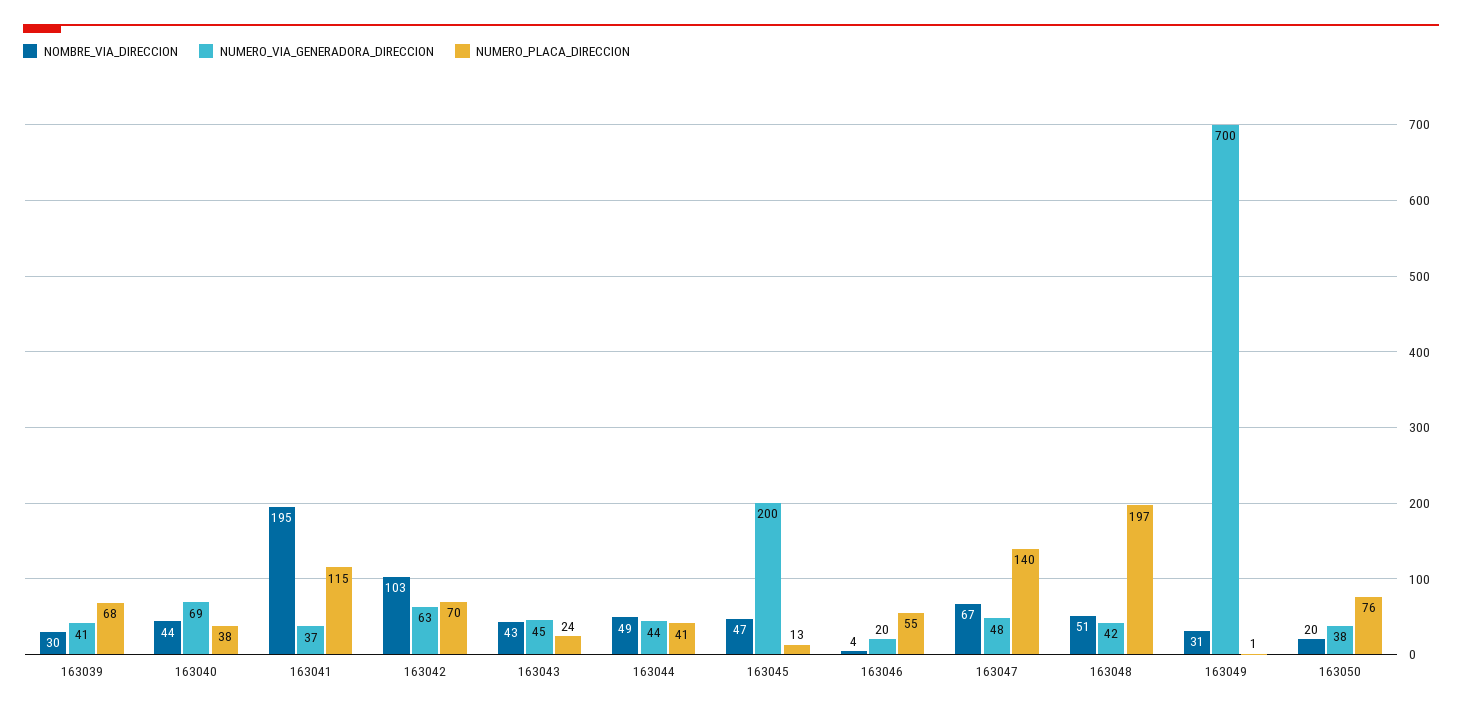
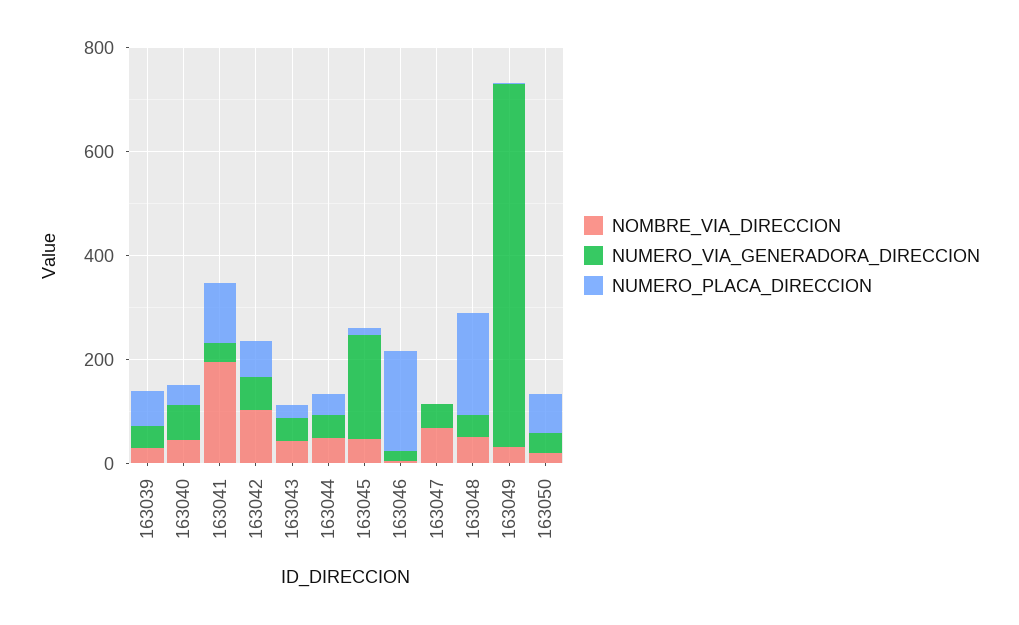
  {
    "NOMBRE_VIA_DIRECCION": {
      "163039": 30,
      "163040": 44,
      "163041": 195,
      "163042": 103,
      "163043": 43,
      "163044": 49,
      "163045": 47,
      "163046": 4,
      "163047": 67,
      "163048": 51,
      "163049": 31,
      "163050": 20
    },
    "NUMERO_VIA_GENERADORA_DIRECCION": {
      "163039": 41,
      "163040": 69,
      "163041": 37,
      "163042": 63,
      "163043": 45,
      "163044": 44,
      "163045": 200,
      "163046": 20,
      "163047": 48,
      "163048": 42,
      "163049": 700,
      "163050": 38
    },
    "NUMERO_PLACA_DIRECCION": {
      "163039": 68,
      "163040": 38,
      "163041": 115,
      "163042": 70,
      "163043": 24,
      "163044": 41,
      "163045": 13,
-     "163046": 55,
+     "163046": 200,
-     "163047": 140,
+     "163047": 0,
      "163048": 197,
      "163049": 1,
      "163050": 76
    }
  }

